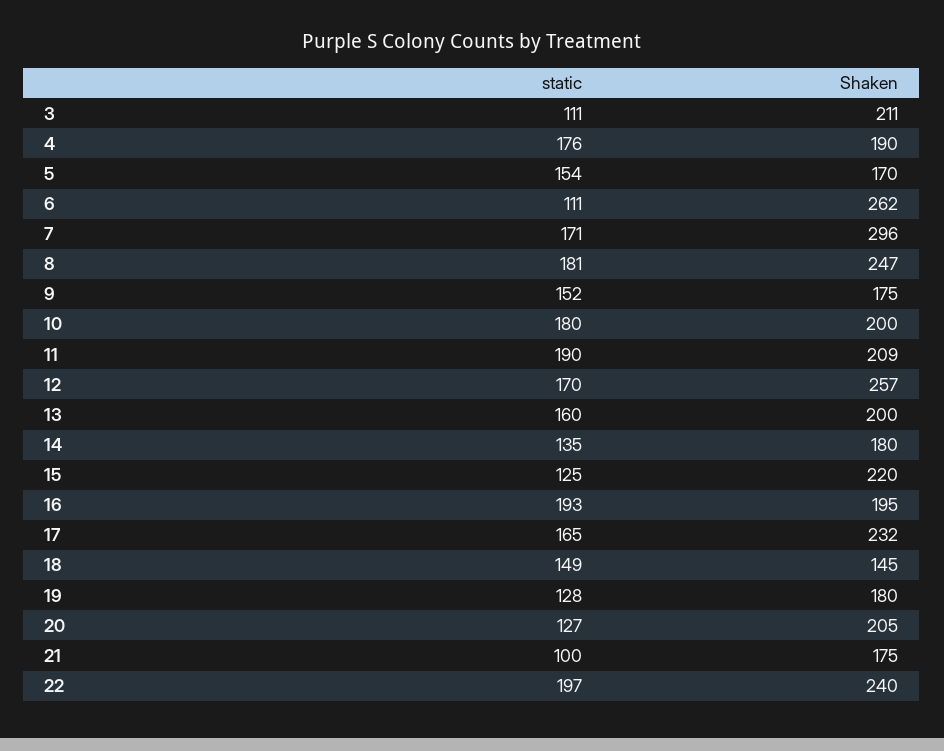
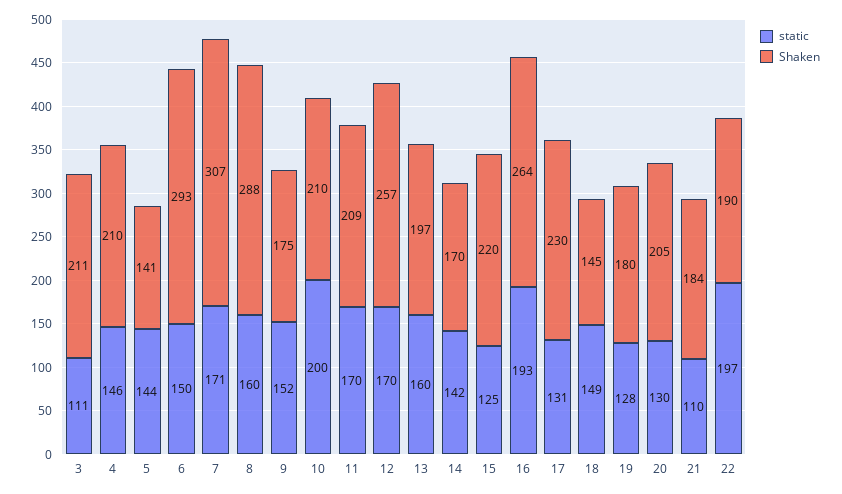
  {
    "static": {
      "3": 111,
-     "4": 176,
+     "4": 146,
-     "5": 154,
+     "5": 144,
-     "6": 111,
+     "6": 150,
      "7": 171,
-     "8": 181,
+     "8": 160,
      "9": 152,
-     "10": 180,
+     "10": 200,
-     "11": 190,
+     "11": 170,
      "12": 170,
      "13": 160,
-     "14": 135,
+     "14": 142,
      "15": 125,
      "16": 193,
-     "17": 165,
+     "17": 131,
      "18": 149,
      "19": 128,
-     "20": 127,
+     "20": 130,
-     "21": 100,
+     "21": 110,
      "22": 197
    },
    "Shaken": {
      "3": 211,
-     "4": 190,
+     "4": 210,
-     "5": 170,
+     "5": 141,
-     "6": 262,
+     "6": 293,
-     "7": 296,
+     "7": 307,
-     "8": 247,
+     "8": 288,
      "9": 175,
-     "10": 200,
+     "10": 210,
      "11": 209,
      "12": 257,
-     "13": 200,
+     "13": 197,
-     "14": 180,
+     "14": 170,
      "15": 220,
-     "16": 195,
+     "16": 264,
-     "17": 232,
+     "17": 230,
      "18": 145,
      "19": 180,
      "20": 205,
-     "21": 175,
+     "21": 184,
-     "22": 240
+     "22": 190
    }
  }

